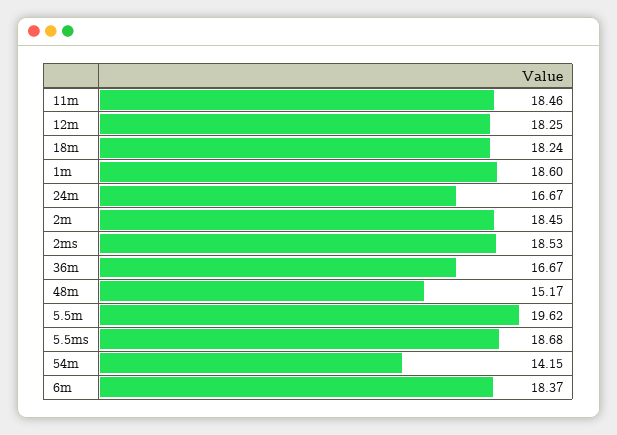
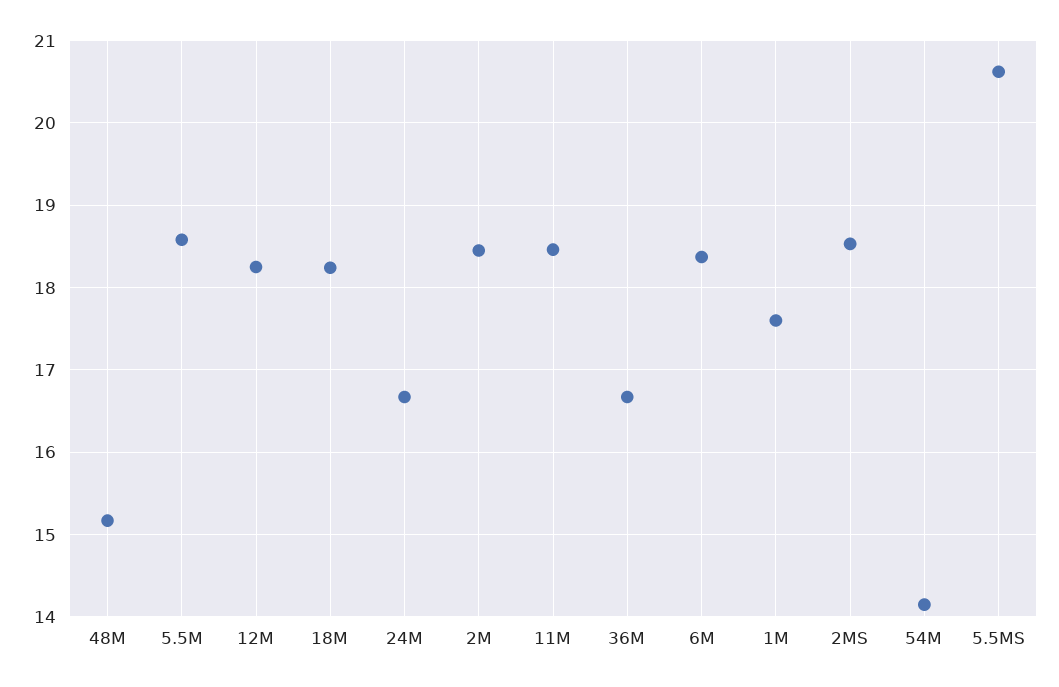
  {
    "11m": 18.46,
    "12m": 18.25,
    "18m": 18.24,
-   "1m": 18.6,
+   "1m": 17.6,
    "24m": 16.67,
    "2m": 18.45,
    "2ms": 18.53,
    "36m": 16.67,
    "48m": 15.17,
-   "5.5m": 19.62,
+   "5.5m": 18.6,
-   "5.5ms": 18.68,
+   "5.5ms": 20.6,
    "54m": 14.15,
    "6m": 18.37
  }

